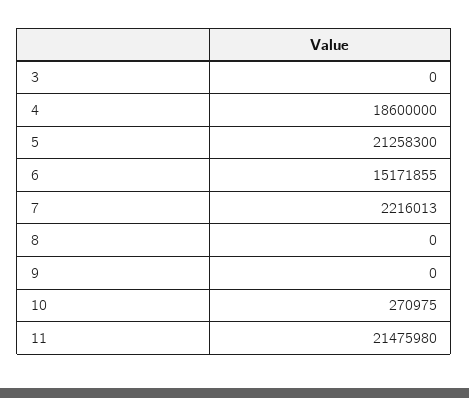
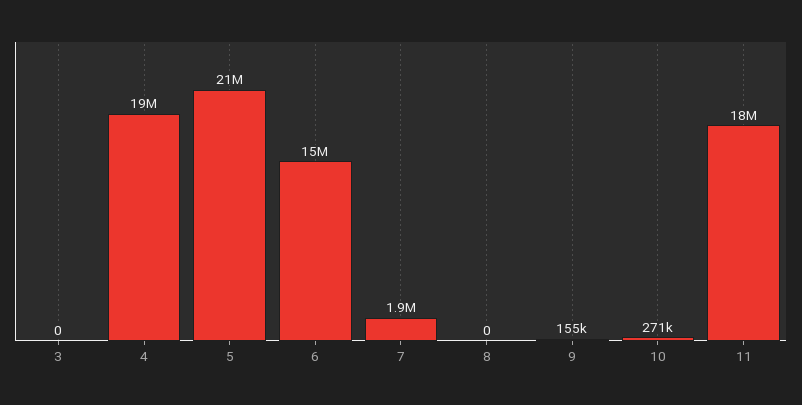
  {
    "3": 0,
    "4": 18600000,
    "5": 21258300,
    "6": 15171855,
-   "7": 2216013,
+   "7": 1900000,
    "8": 0,
-   "9": 0,
+   "9": 155000,
    "10": 270975,
-   "11": 21475980
+   "11": 18000000
  }

